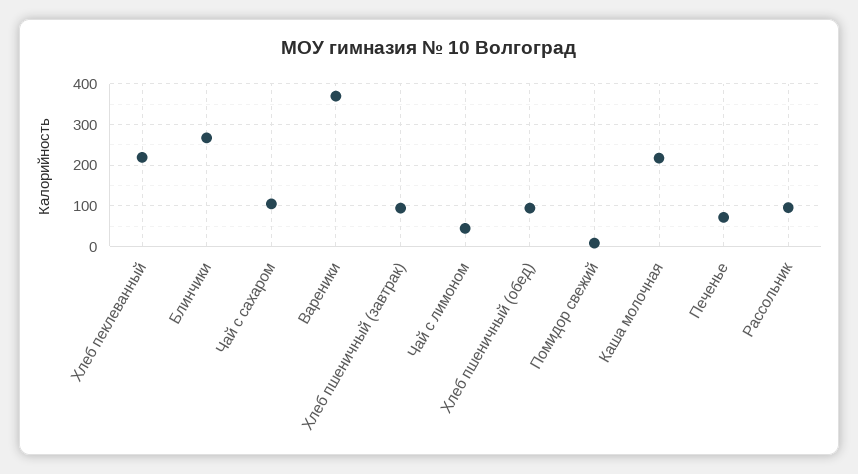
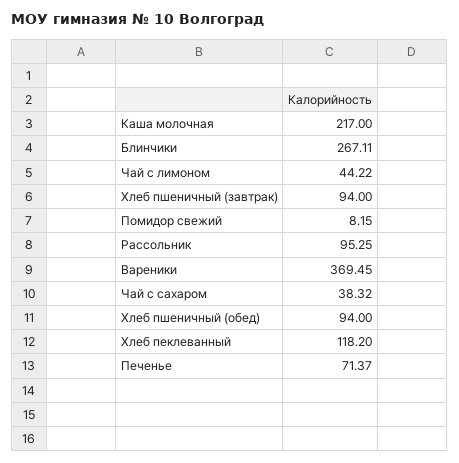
  {
-   "Хлеб пеклеванный": 220,
+   "Хлеб пеклеванный": 118.2,
    "Блинчики": 267.11,
-   "Чай с сахаром": 100,
+   "Чай с сахаром": 38.32,
    "Вареники": 369.45,
    "Хлеб пшеничный (завтрак)": 94,
    "Чай с лимоном": 44.22,
    "Хлеб пшеничный (обед)": 94,
    "Помидор свежий": 8.15,
    "Каша молочная": 217,
    "Печенье": 71.37,
    "Рассольник": 95.25
  }

